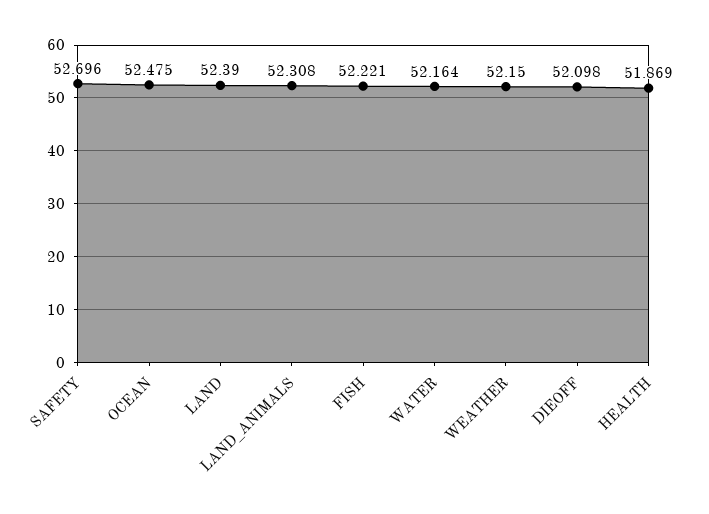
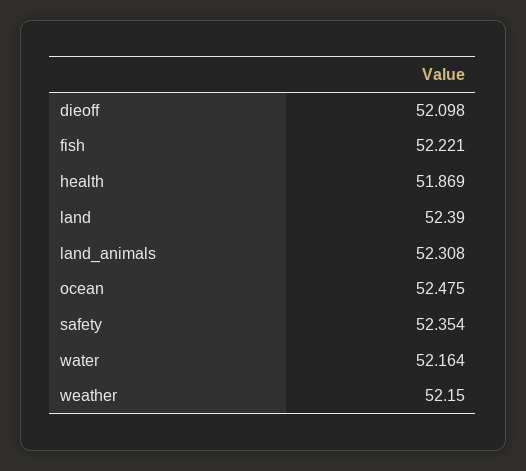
  {
-   "SAFETY": 52.696,
+   "SAFETY": 52.354,
    "OCEAN": 52.475,
    "LAND": 52.39,
    "LAND_ANIMALS": 52.308,
    "FISH": 52.221,
    "WATER": 52.164,
    "WEATHER": 52.15,
    "DIEOFF": 52.098,
    "HEALTH": 51.869
  }

